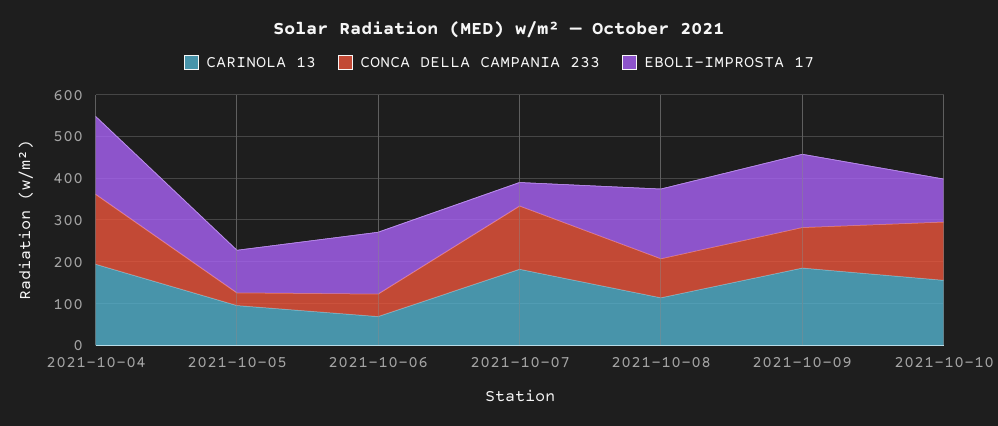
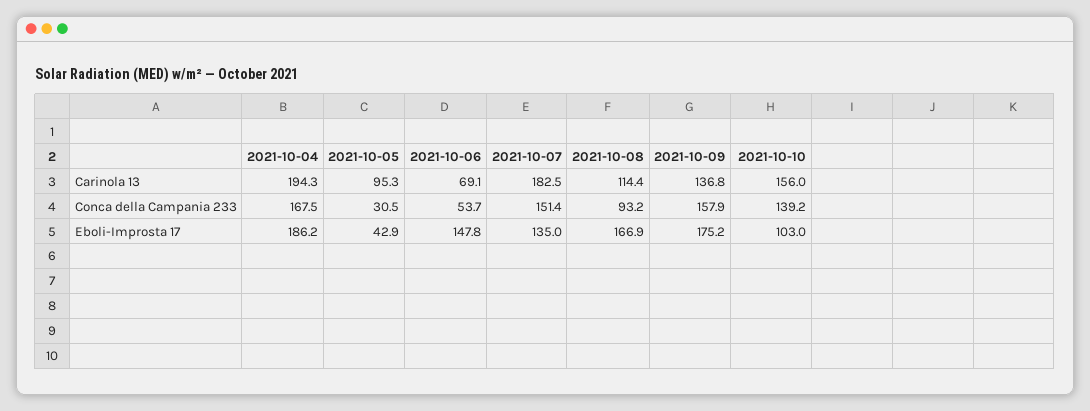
  {
    "CARINOLA 13": {
      "2021-10-04": 194.3,
      "2021-10-05": 95.3,
      "2021-10-06": 69.1,
      "2021-10-07": 182.5,
      "2021-10-08": 114.4,
-     "2021-10-09": 180,
+     "2021-10-09": 136.8,
      "2021-10-10": 156
    },
    "CONCA DELLA CAMPANIA 233": {
      "2021-10-04": 167.5,
      "2021-10-05": 30.5,
      "2021-10-06": 53.7,
      "2021-10-07": 151.4,
      "2021-10-08": 93.2,
-     "2021-10-09": 100,
+     "2021-10-09": 157.9,
      "2021-10-10": 139.2
    },
    "EBOLI-IMPROSTA 17": {
      "2021-10-04": 186.2,
-     "2021-10-05": 100,
+     "2021-10-05": 42.9,
      "2021-10-06": 147.8,
-     "2021-10-07": 60,
+     "2021-10-07": 135,
      "2021-10-08": 166.9,
      "2021-10-09": 175.2,
      "2021-10-10": 103
    }
  }

